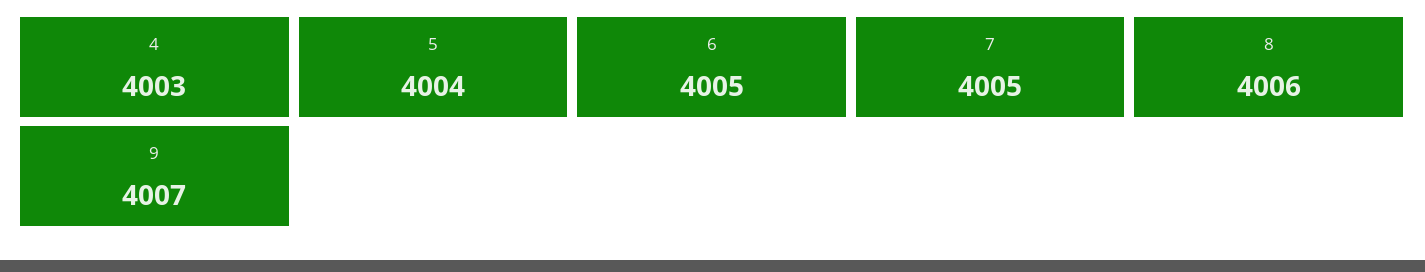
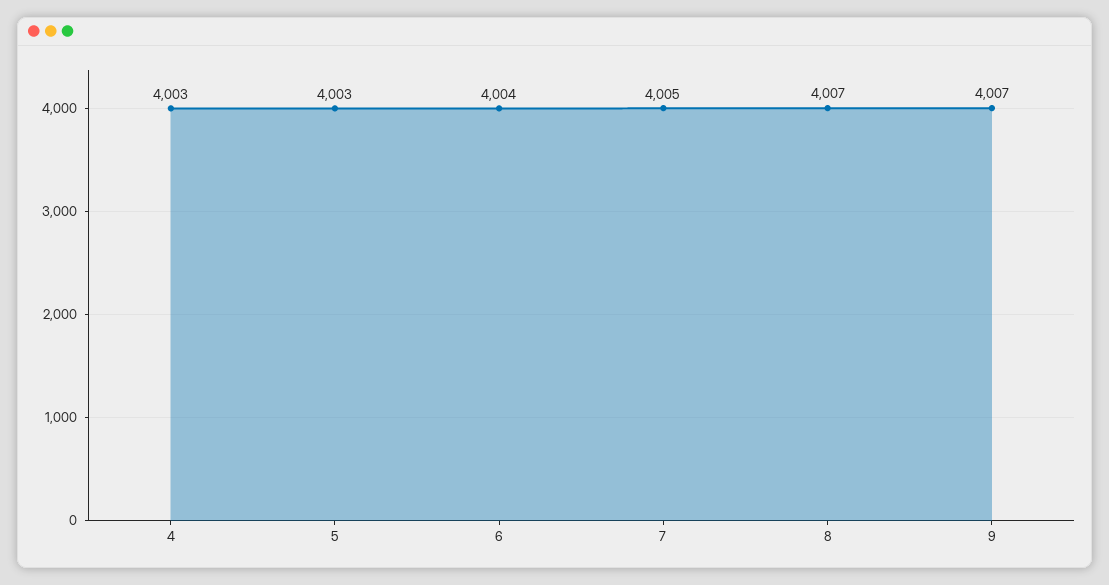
  {
    "4": 4003,
-   "5": 4004,
+   "5": 4003,
-   "6": 4005,
+   "6": 4004,
    "7": 4005,
-   "8": 4006,
+   "8": 4007,
    "9": 4007
  }

